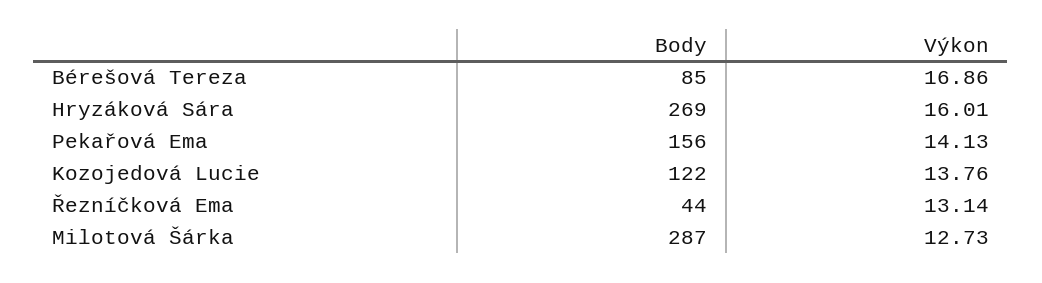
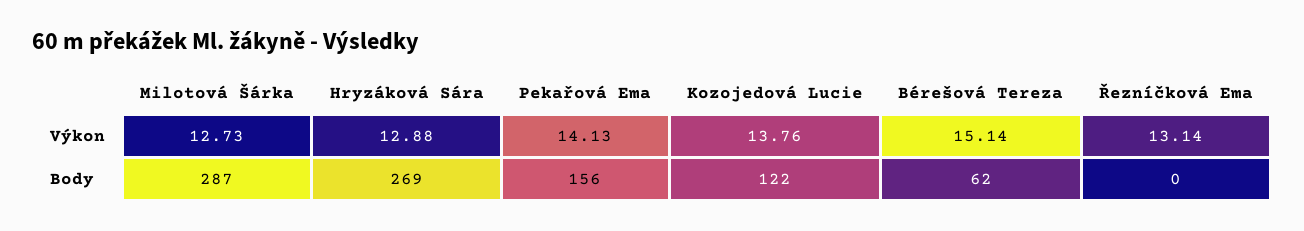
  {
    "Body": {
-     "Bérešová Tereza": 85,
+     "Bérešová Tereza": 62,
      "Hryzáková Sára": 269,
      "Pekařová Ema": 156,
      "Kozojedová Lucie": 122,
-     "Řezníčková Ema": 44,
+     "Řezníčková Ema": 0,
      "Milotová Šárka": 287
    },
    "Výkon": {
-     "Bérešová Tereza": 16.86,
+     "Bérešová Tereza": 15.14,
-     "Hryzáková Sára": 16.01,
+     "Hryzáková Sára": 12.88,
      "Pekařová Ema": 14.13,
      "Kozojedová Lucie": 13.76,
      "Řezníčková Ema": 13.14,
      "Milotová Šárka": 12.73
    }
  }

